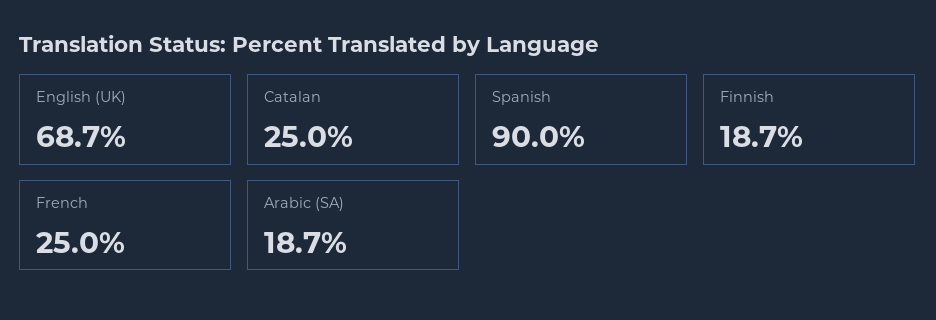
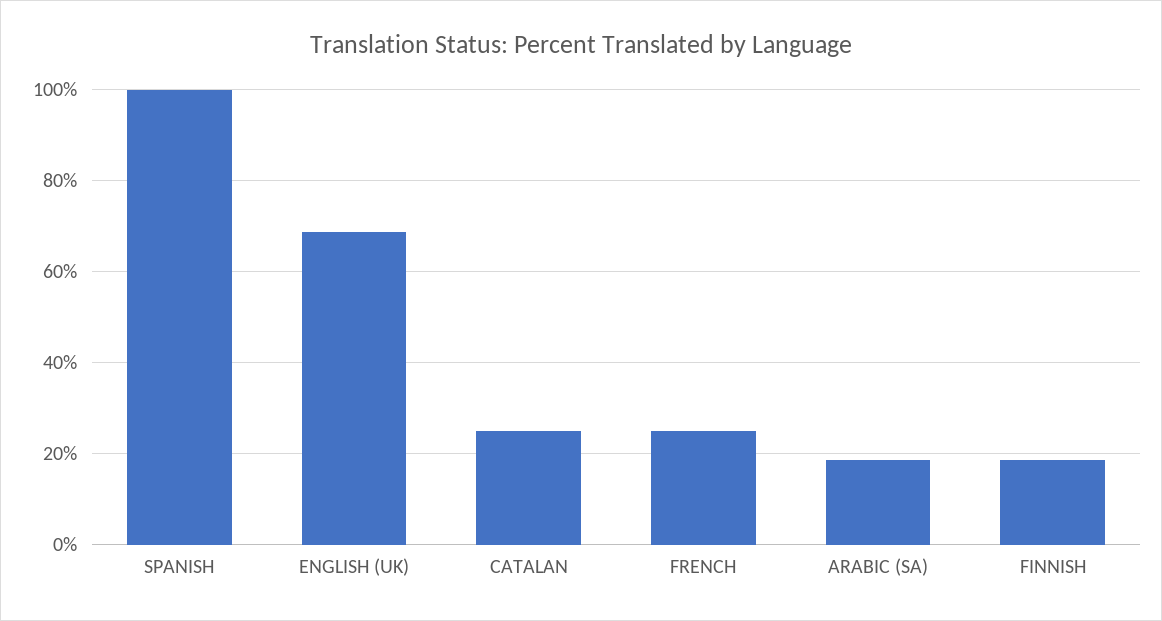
  {
    "English (UK)": 68.7,
    "Catalan": 25,
-   "Spanish": 90,
+   "Spanish": 100,
    "Finnish": 18.7,
    "French": 25,
    "Arabic (SA)": 18.7
  }

